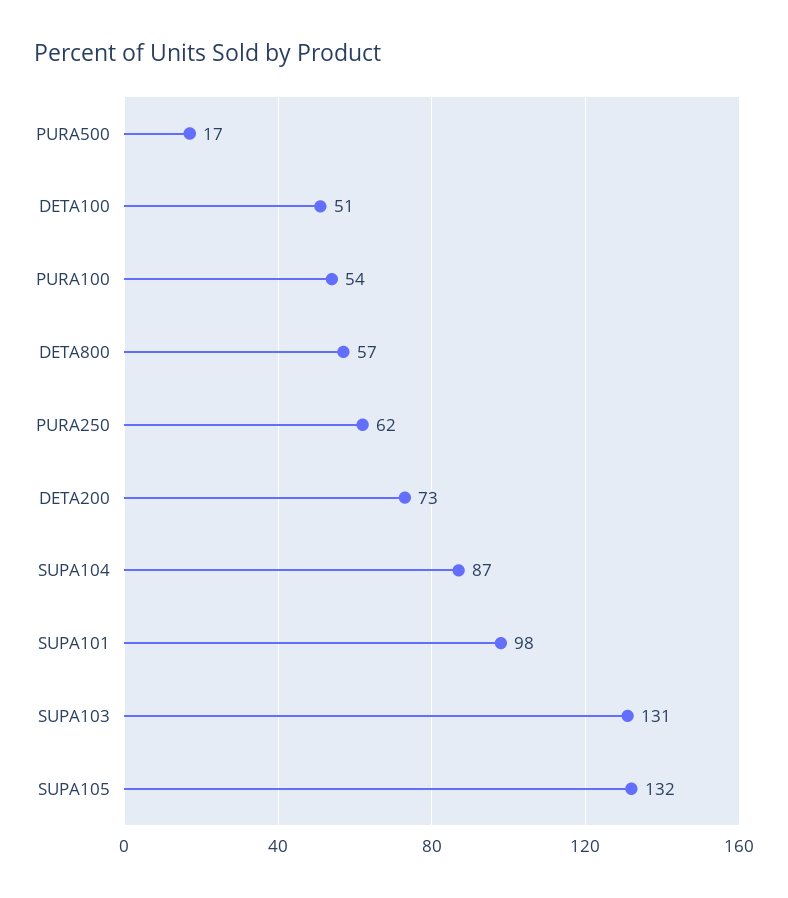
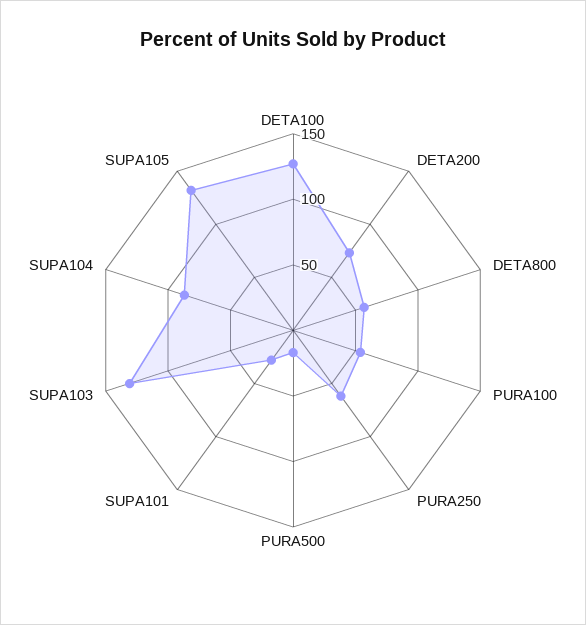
  {
    "PURA500": 17,
-   "DETA100": 51,
+   "DETA100": 130,
    "PURA100": 54,
    "DETA800": 57,
    "PURA250": 62,
    "DETA200": 73,
    "SUPA104": 87,
-   "SUPA101": 98,
+   "SUPA101": 30,
    "SUPA103": 131,
    "SUPA105": 132
  }

